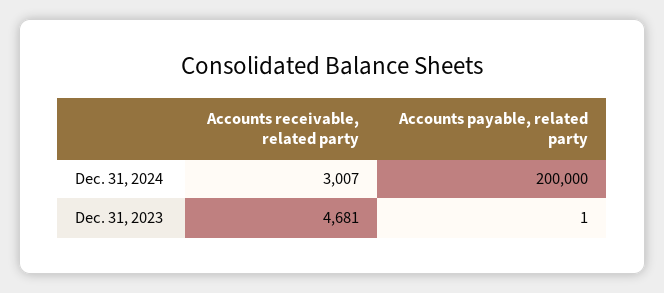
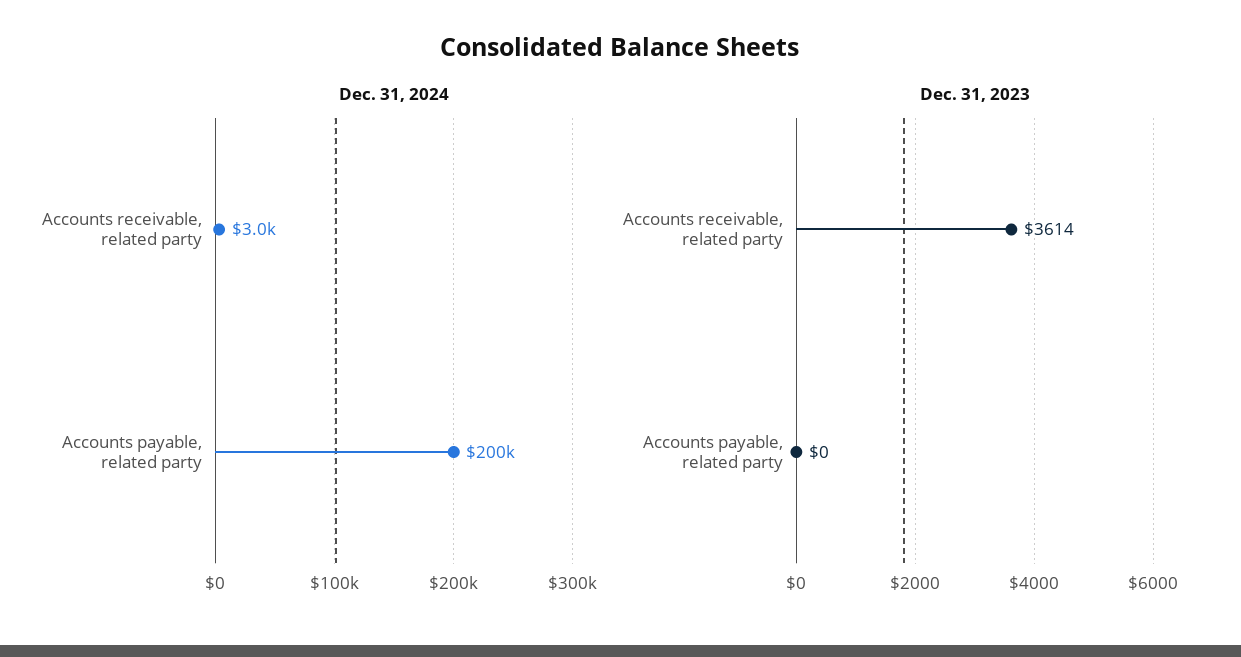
  {
    "Dec. 31, 2024": {
      "Accounts receivable, related party": 3007,
      "Accounts payable, related party": 200000
    },
    "Dec. 31, 2023": {
-     "Accounts receivable, related party": 4681,
+     "Accounts receivable, related party": 3614,
-     "Accounts payable, related party": 1
+     "Accounts payable, related party": 0
    }
  }

